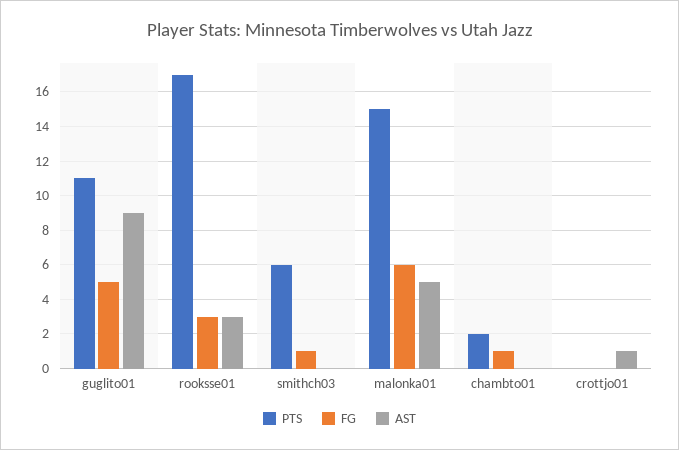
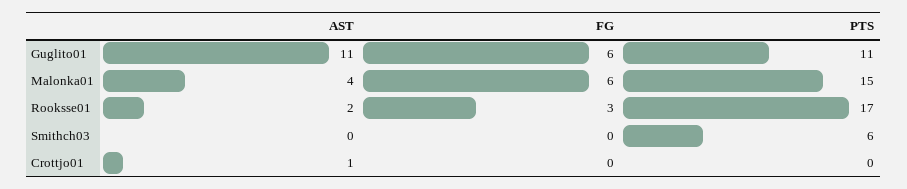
  {
    "PTS": {
      "guglito01": 11,
      "rooksse01": 17,
      "smithch03": 6,
      "malonka01": 15,
-     "chambto01": 2,
      "crottjo01": 0
    },
    "FG": {
-     "guglito01": 5,
+     "guglito01": 6,
      "rooksse01": 3,
-     "smithch03": 1,
+     "smithch03": 0,
      "malonka01": 6,
-     "chambto01": 1,
      "crottjo01": 0
    },
    "AST": {
-     "guglito01": 9,
+     "guglito01": 11,
-     "rooksse01": 3,
+     "rooksse01": 2,
      "smithch03": 0,
-     "malonka01": 5,
+     "malonka01": 4,
-     "chambto01": 0,
      "crottjo01": 1
    }
  }

